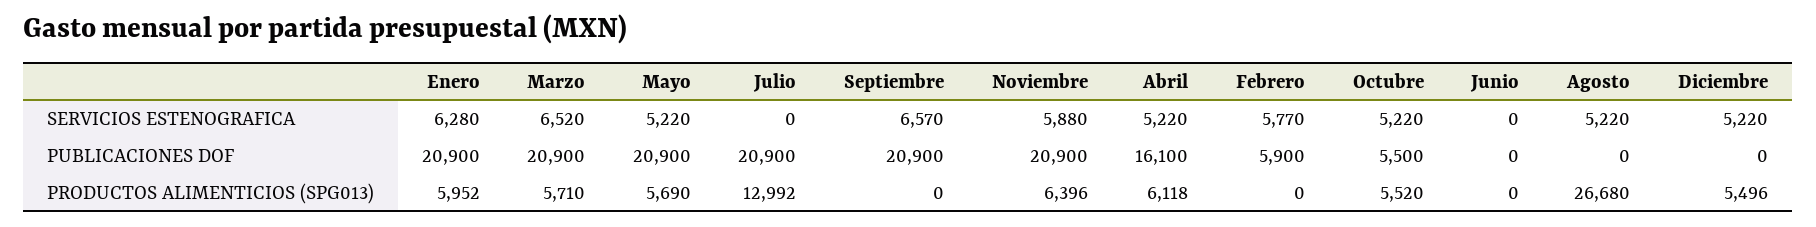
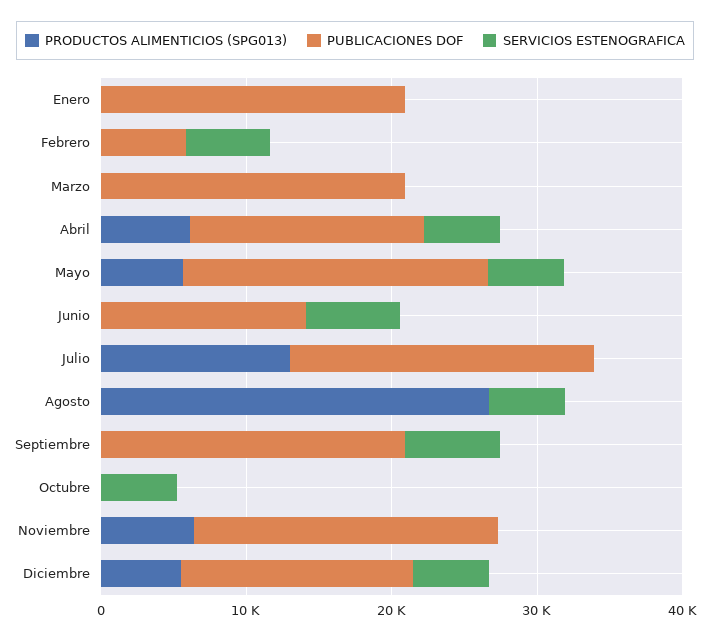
  {
    "SERVICIOS ESTENOGRAFICA": {
-     "Enero": 6280,
+     "Enero": 0,
-     "Marzo": 6520,
+     "Marzo": 0,
      "Mayo": 5220,
      "Julio": 0,
      "Septiembre": 6570,
-     "Noviembre": 5880,
+     "Noviembre": 0,
      "Abril": 5220,
      "Febrero": 5770,
      "Octubre": 5220,
-     "Junio": 0,
+     "Junio": 6000,
      "Agosto": 5220,
      "Diciembre": 5220
    },
    "PUBLICACIONES DOF": {
      "Enero": 20900,
      "Marzo": 20900,
      "Mayo": 20900,
      "Julio": 20900,
      "Septiembre": 20900,
      "Noviembre": 20900,
      "Abril": 16100,
      "Febrero": 5900,
-     "Octubre": 5500,
+     "Octubre": 0,
-     "Junio": 0,
+     "Junio": 14000,
      "Agosto": 0,
-     "Diciembre": 0
+     "Diciembre": 16000
    },
    "PRODUCTOS ALIMENTICIOS (SPG013)": {
-     "Enero": 5952,
+     "Enero": 0,
-     "Marzo": 5710,
+     "Marzo": 0,
      "Mayo": 5690,
      "Julio": 12992,
      "Septiembre": 0,
      "Noviembre": 6396,
      "Abril": 6118,
      "Febrero": 0,
-     "Octubre": 5520,
+     "Octubre": 0,
      "Junio": 0,
      "Agosto": 26680,
      "Diciembre": 5496
    }
  }

